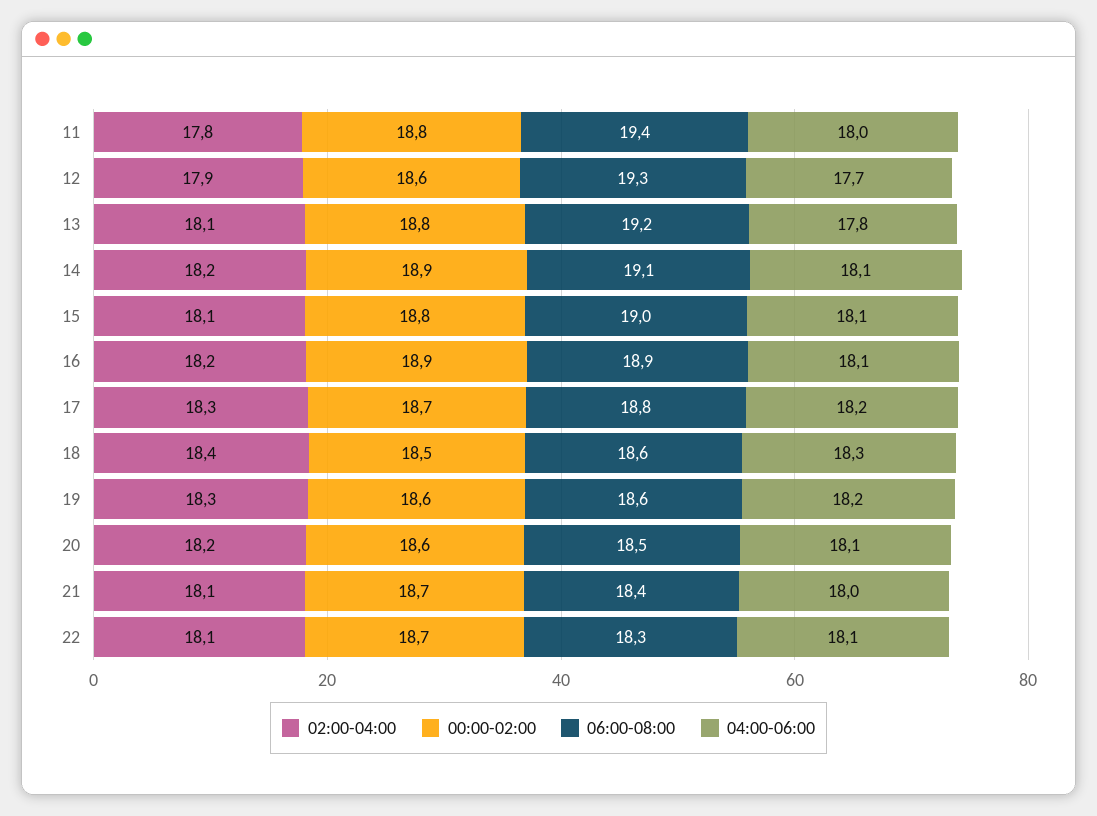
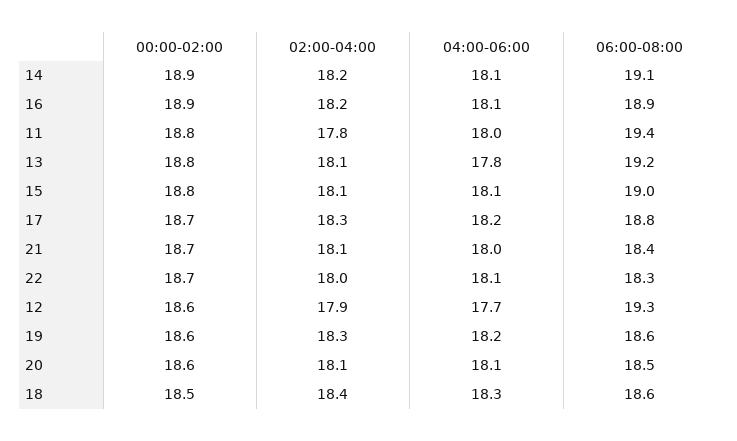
  {
    "02:00-04:00": {
      "11": 17.8,
      "12": 17.9,
      "13": 18.1,
      "14": 18.2,
      "15": 18.1,
      "16": 18.2,
      "17": 18.3,
      "18": 18.4,
      "19": 18.3,
-     "20": 18.2,
+     "20": 18.1,
      "21": 18.1,
-     "22": 18.1
+     "22": 18
    },
    "00:00-02:00": {
      "11": 18.8,
      "12": 18.6,
      "13": 18.8,
      "14": 18.9,
      "15": 18.8,
      "16": 18.9,
      "17": 18.7,
      "18": 18.5,
      "19": 18.6,
      "20": 18.6,
      "21": 18.7,
      "22": 18.7
    },
    "06:00-08:00": {
      "11": 19.4,
      "12": 19.3,
      "13": 19.2,
      "14": 19.1,
      "15": 19,
      "16": 18.9,
      "17": 18.8,
      "18": 18.6,
      "19": 18.6,
      "20": 18.5,
      "21": 18.4,
      "22": 18.3
    },
    "04:00-06:00": {
      "11": 18,
      "12": 17.7,
      "13": 17.8,
      "14": 18.1,
      "15": 18.1,
      "16": 18.1,
      "17": 18.2,
      "18": 18.3,
      "19": 18.2,
      "20": 18.1,
      "21": 18,
      "22": 18.1
    }
  }

